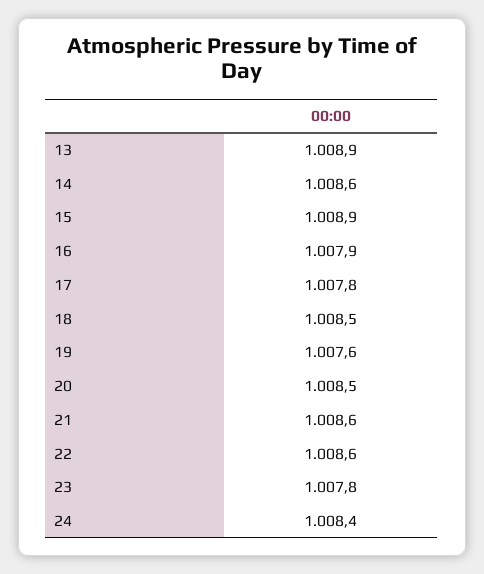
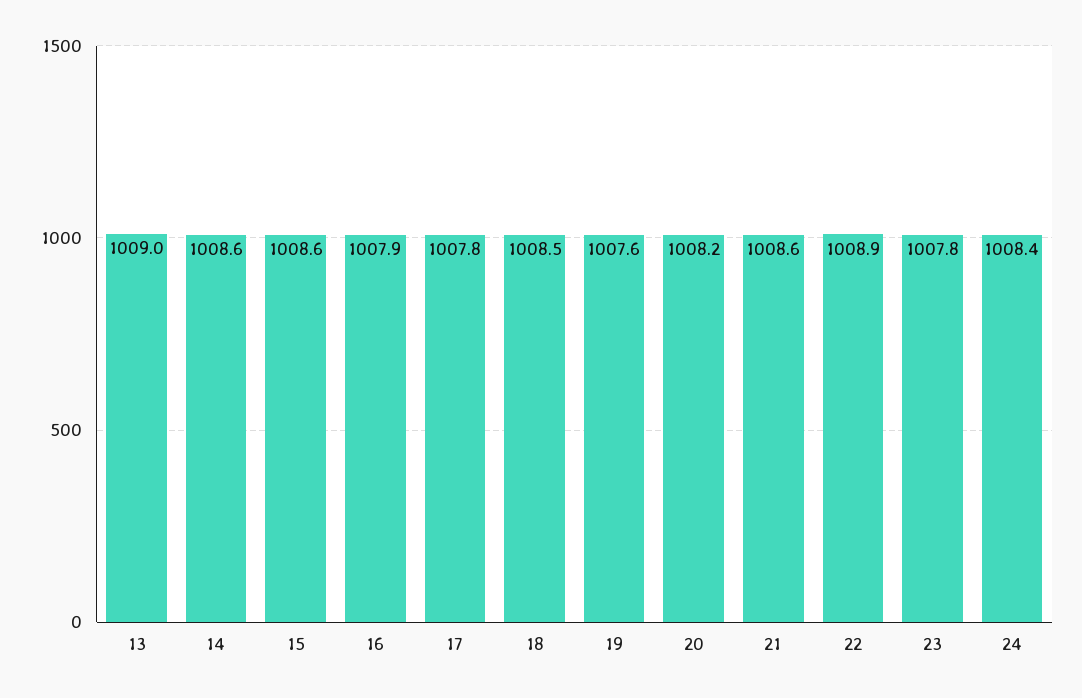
  {
-   "13": 1008.9,
+   "13": 1009,
    "14": 1008.6,
-   "15": 1008.9,
+   "15": 1008.6,
    "16": 1007.9,
    "17": 1007.8,
    "18": 1008.5,
    "19": 1007.6,
-   "20": 1008.5,
+   "20": 1008.2,
    "21": 1008.6,
-   "22": 1008.6,
+   "22": 1008.9,
    "23": 1007.8,
    "24": 1008.4
  }

